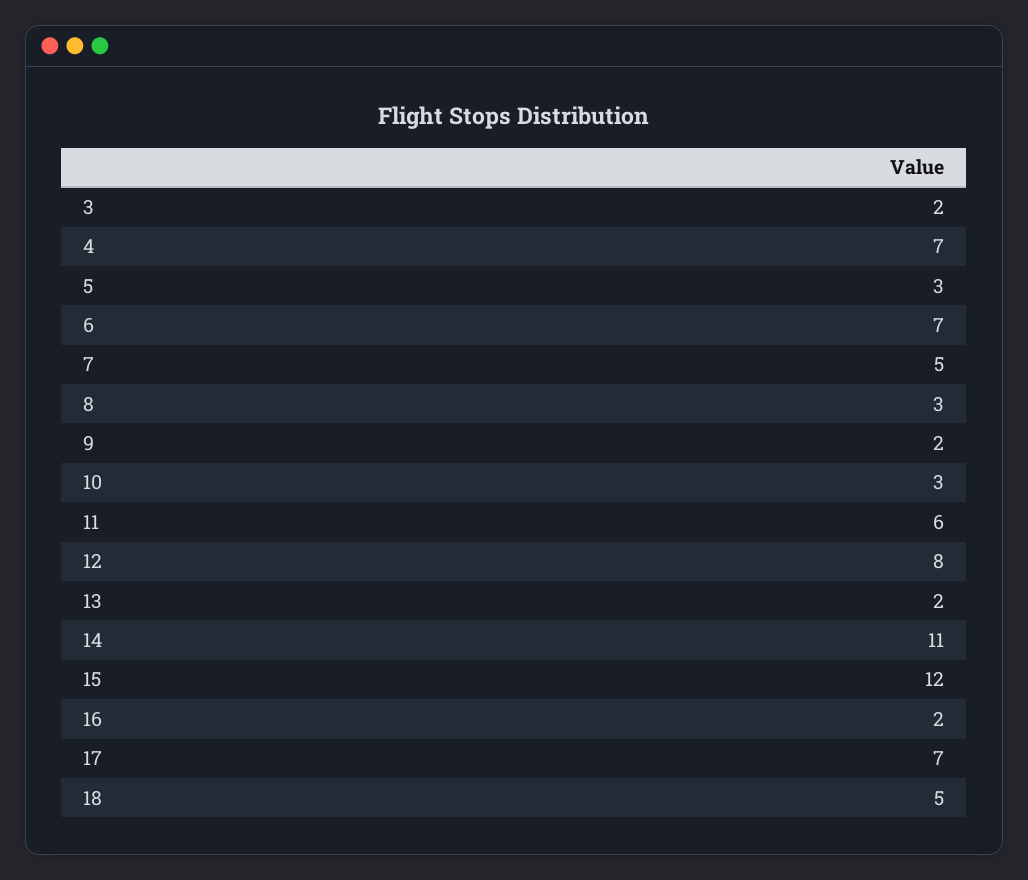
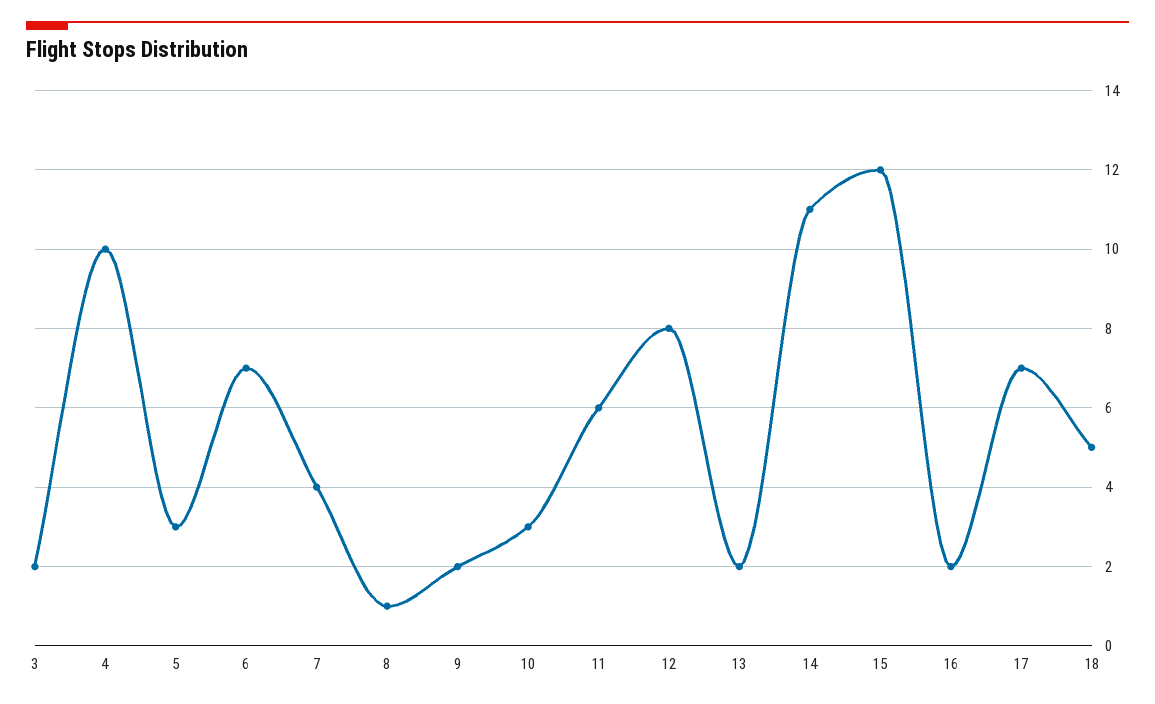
  {
    "3": 2,
-   "4": 7,
+   "4": 10,
    "5": 3,
    "6": 7,
-   "7": 5,
+   "7": 4,
-   "8": 3,
+   "8": 1,
    "9": 2,
    "10": 3,
    "11": 6,
    "12": 8,
    "13": 2,
    "14": 11,
    "15": 12,
    "16": 2,
    "17": 7,
    "18": 5
  }

